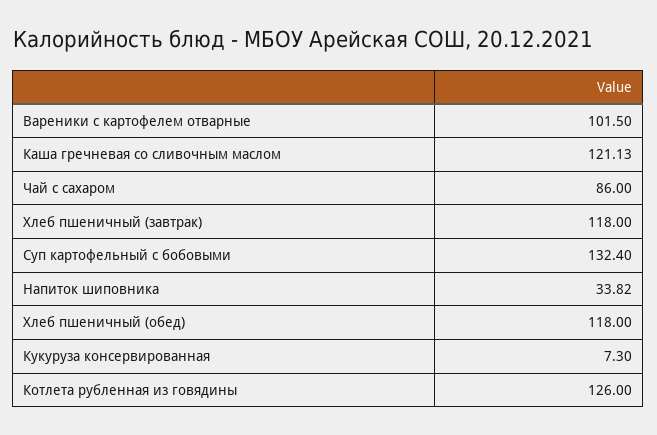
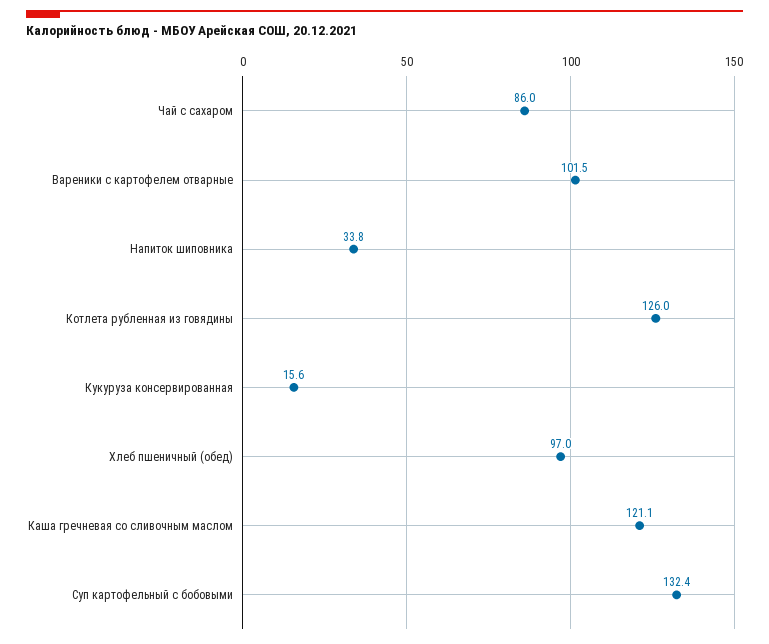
  {
    "Вареники с картофелем отварные": 101.5,
    "Каша гречневая со сливочным маслом": 121.13,
    "Чай с сахаром": 86,
-   "Хлеб пшеничный (завтрак)": 118,
    "Суп картофельный с бобовыми": 132.4,
    "Напиток шиповника": 33.82,
-   "Хлеб пшеничный (обед)": 118,
+   "Хлеб пшеничный (обед)": 97,
-   "Кукуруза консервированная": 7.3,
+   "Кукуруза консервированная": 15.6,
    "Котлета рубленная из говядины": 126
  }

